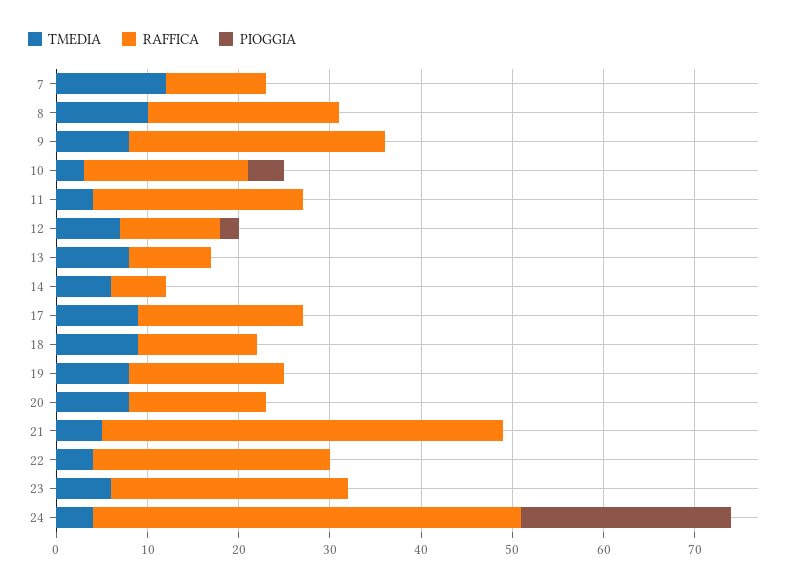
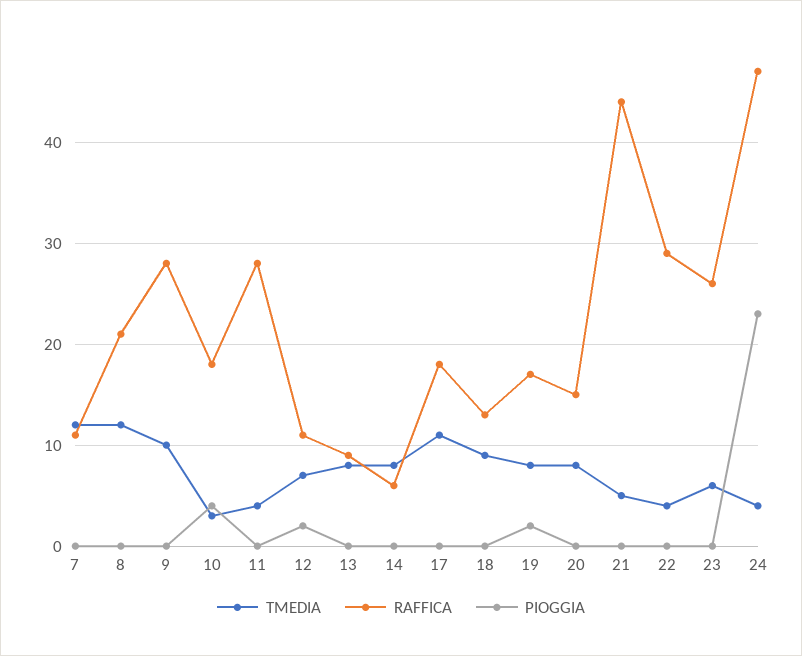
  {
    "TMEDIA": {
      "7": 12,
-     "8": 10,
+     "8": 12,
-     "9": 8,
+     "9": 10,
      "10": 3,
      "11": 4,
      "12": 7,
      "13": 8,
-     "14": 6,
+     "14": 8,
-     "17": 9,
+     "17": 11,
      "18": 9,
      "19": 8,
      "20": 8,
      "21": 5,
      "22": 4,
      "23": 6,
      "24": 4
    },
    "RAFFICA": {
      "7": 11,
      "8": 21,
      "9": 28,
      "10": 18,
-     "11": 23,
+     "11": 28,
      "12": 11,
      "13": 9,
      "14": 6,
      "17": 18,
      "18": 13,
      "19": 17,
      "20": 15,
      "21": 44,
-     "22": 26,
+     "22": 29,
      "23": 26,
      "24": 47
    },
    "PIOGGIA": {
      "7": 0,
      "8": 0,
      "9": 0,
      "10": 4,
      "11": 0,
      "12": 2,
      "13": 0,
      "14": 0,
      "17": 0,
      "18": 0,
-     "19": 0,
+     "19": 2,
      "20": 0,
      "21": 0,
      "22": 0,
      "23": 0,
      "24": 23
    }
  }

